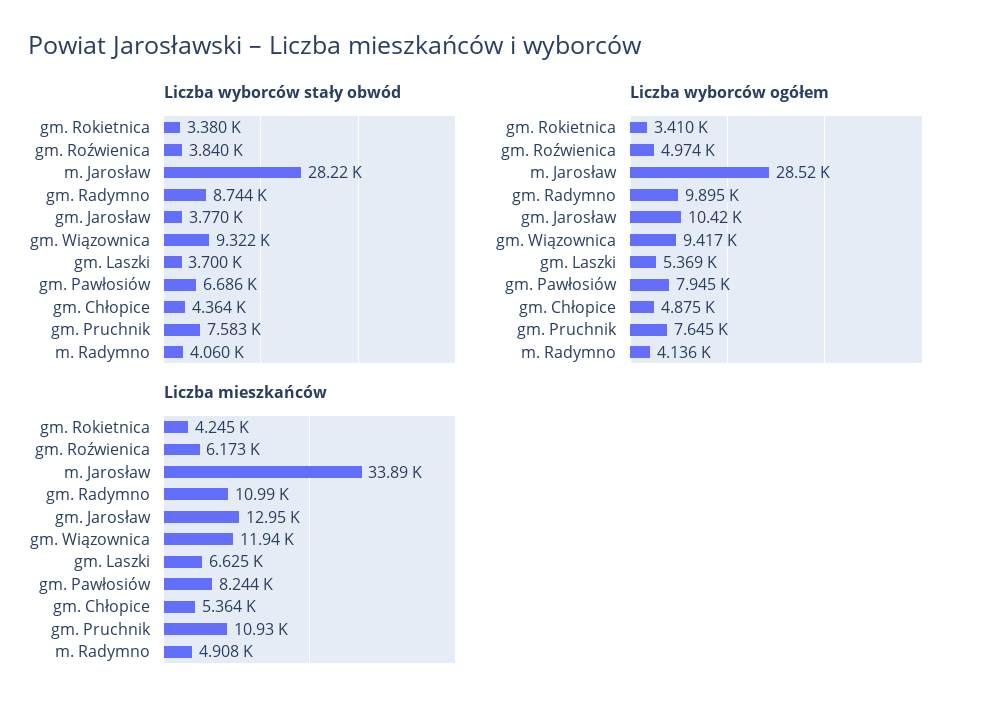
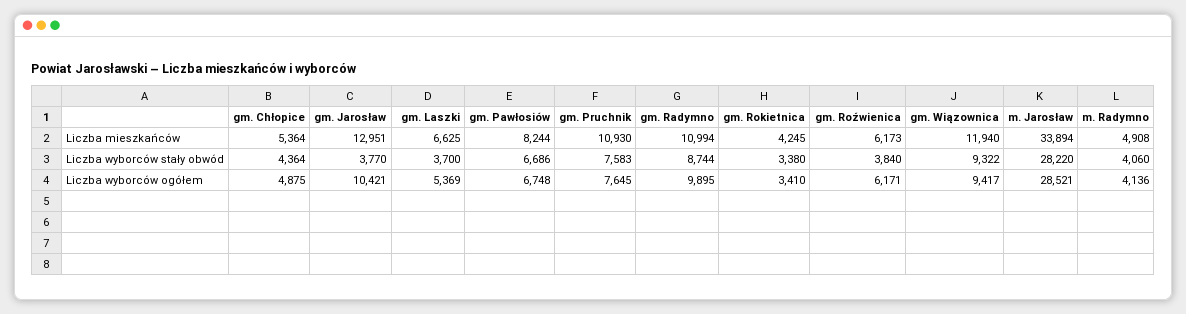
  {
    "Liczba wyborców stały obwód": {
      "gm. Rokietnica": 3380,
      "gm. Roźwienica": 3840,
      "m. Jarosław": 28220,
      "gm. Radymno": 8744,
      "gm. Jarosław": 3770,
      "gm. Wiązownica": 9322,
      "gm. Laszki": 3700,
      "gm. Pawłosiów": 6686,
      "gm. Chłopice": 4364,
      "gm. Pruchnik": 7583,
      "m. Radymno": 4060
    },
    "Liczba wyborców ogółem": {
      "gm. Rokietnica": 3410,
-     "gm. Roźwienica": 4974,
+     "gm. Roźwienica": 6171,
      "m. Jarosław": 28521,
      "gm. Radymno": 9895,
      "gm. Jarosław": 10421,
      "gm. Wiązownica": 9417,
      "gm. Laszki": 5369,
-     "gm. Pawłosiów": 7945,
+     "gm. Pawłosiów": 6748,
      "gm. Chłopice": 4875,
      "gm. Pruchnik": 7645,
      "m. Radymno": 4136
    },
    "Liczba mieszkańców": {
      "gm. Rokietnica": 4245,
      "gm. Roźwienica": 6173,
      "m. Jarosław": 33894,
      "gm. Radymno": 10994,
      "gm. Jarosław": 12951,
      "gm. Wiązownica": 11940,
      "gm. Laszki": 6625,
      "gm. Pawłosiów": 8244,
      "gm. Chłopice": 5364,
      "gm. Pruchnik": 10930,
      "m. Radymno": 4908
    }
  }

